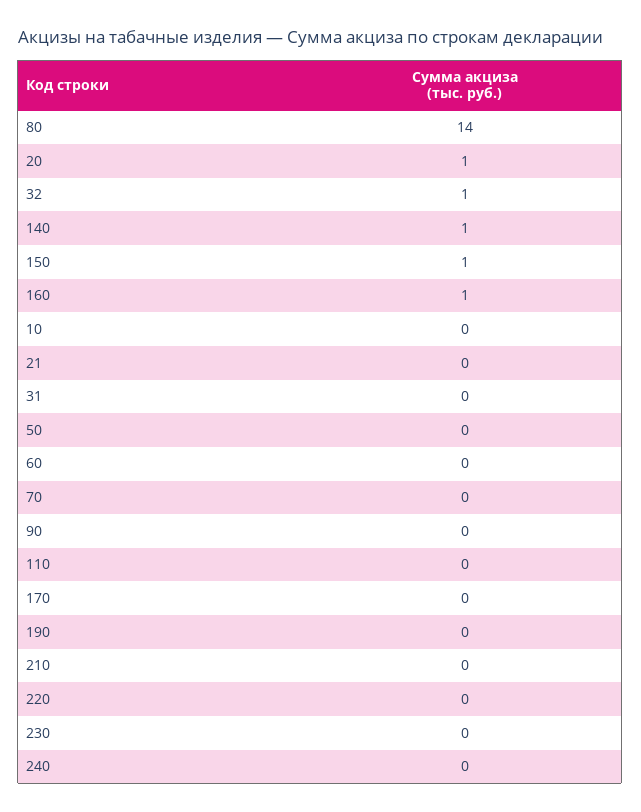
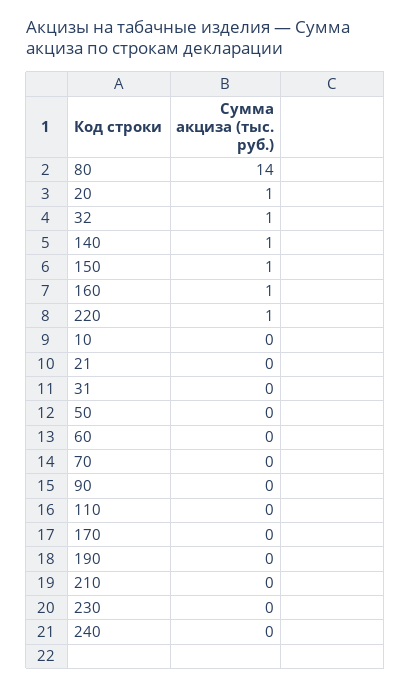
  {
    "80": 14,
    "20": 1,
    "32": 1,
    "140": 1,
    "150": 1,
    "160": 1,
    "10": 0,
    "21": 0,
    "31": 0,
    "50": 0,
    "60": 0,
    "70": 0,
    "90": 0,
    "110": 0,
    "170": 0,
    "190": 0,
    "210": 0,
-   "220": 0,
+   "220": 1,
    "230": 0,
    "240": 0
  }

